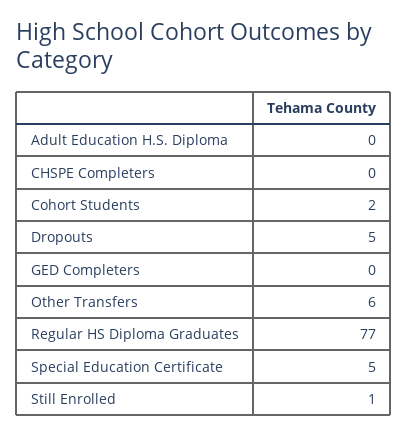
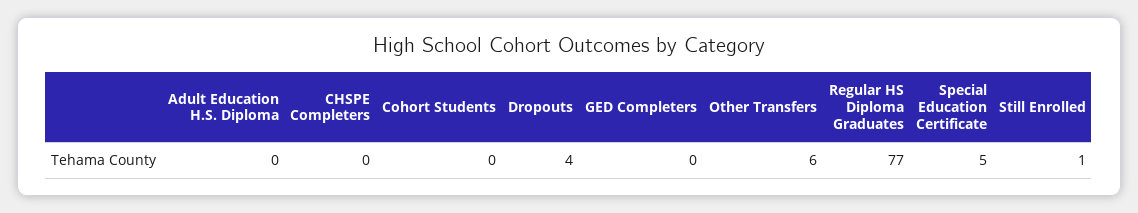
  {
    "Adult Education H.S. Diploma": 0,
    "CHSPE Completers": 0,
-   "Cohort Students": 2,
+   "Cohort Students": 0,
-   "Dropouts": 5,
+   "Dropouts": 4,
    "GED Completers": 0,
    "Other Transfers": 6,
    "Regular HS Diploma Graduates": 77,
    "Special Education Certificate": 5,
    "Still Enrolled": 1
  }

